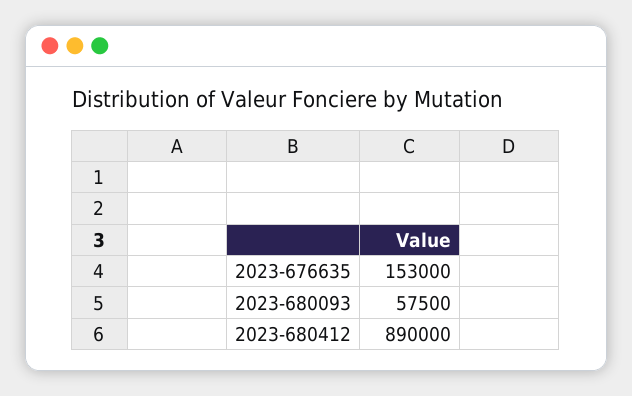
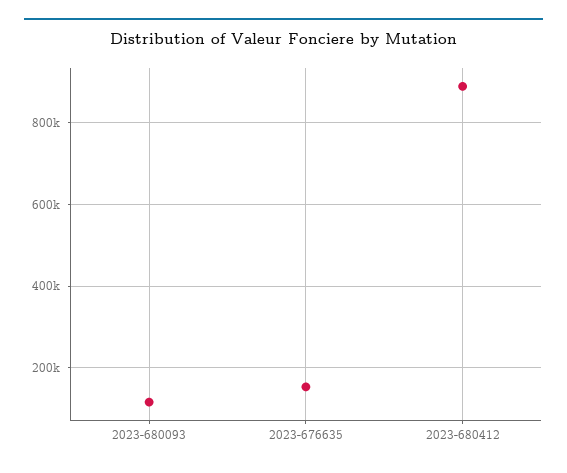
  {
    "2023-676635": 153000,
-   "2023-680093": 57500,
+   "2023-680093": 120000,
    "2023-680412": 890000
  }

